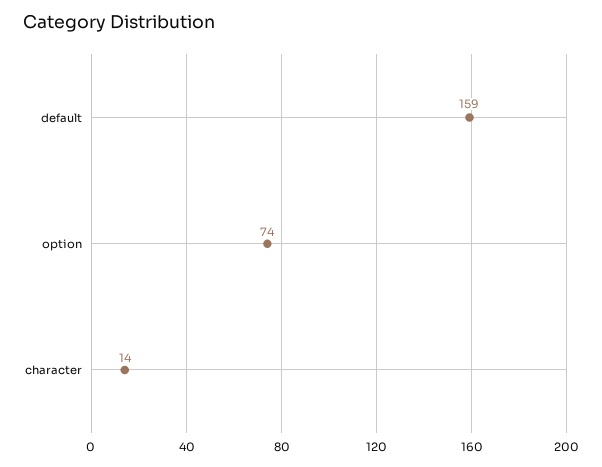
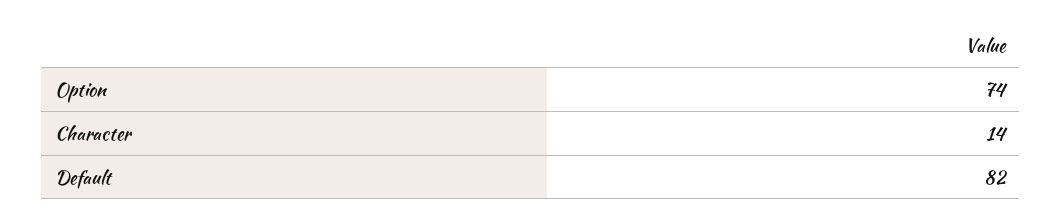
  {
-   "default": 159,
+   "default": 82,
    "option": 74,
    "character": 14
  }

